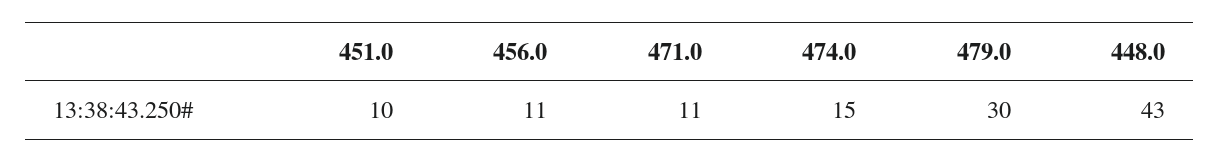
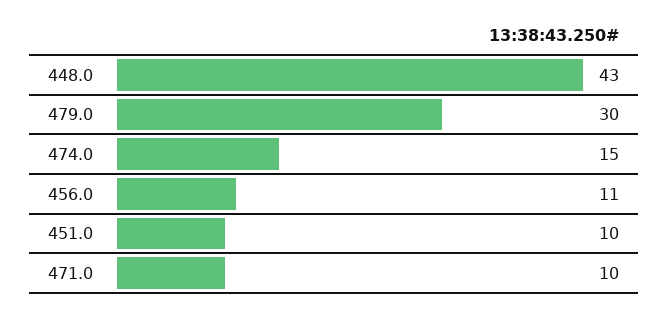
  {
    "451.0": 10,
    "456.0": 11,
-   "471.0": 11,
+   "471.0": 10,
    "474.0": 15,
    "479.0": 30,
    "448.0": 43
  }

